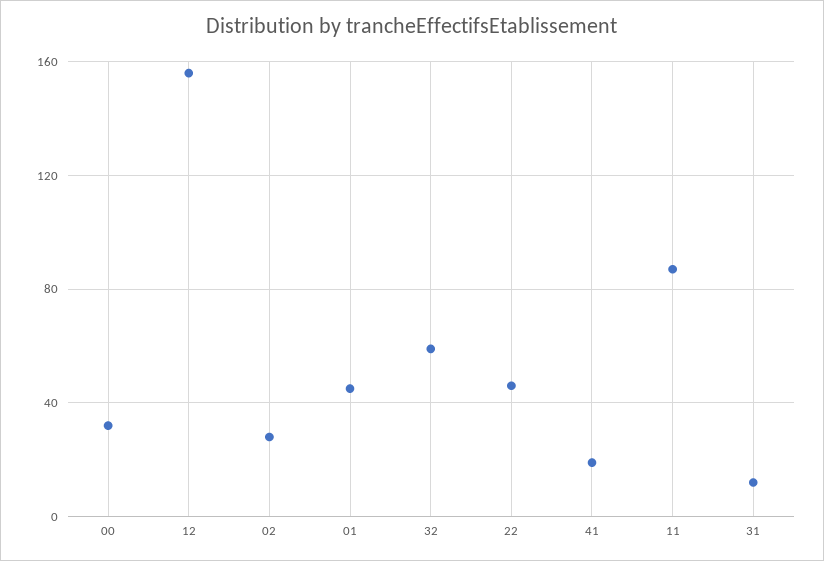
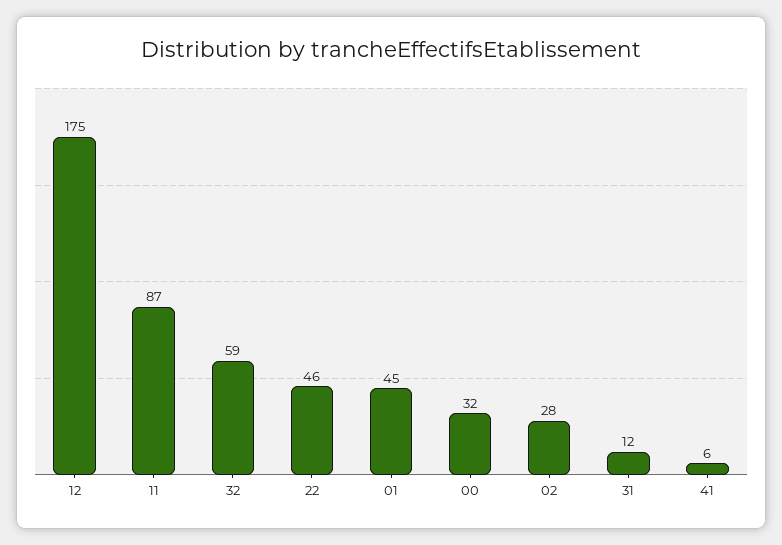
  {
    "00": 32,
-   "12": 155,
+   "12": 175,
    "02": 28,
    "01": 45,
    "32": 59,
    "22": 46,
-   "41": 20,
+   "41": 6,
    "11": 87,
    "31": 12
  }

